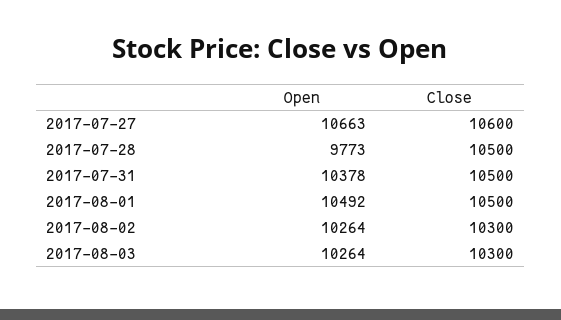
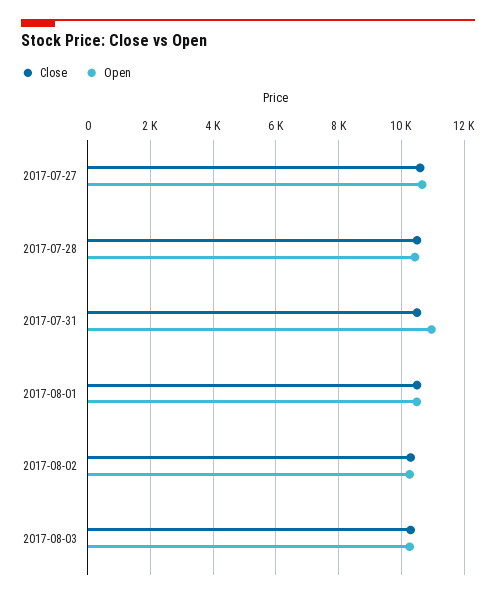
  {
    "Open": {
      "2017-07-27": 10663,
-     "2017-07-28": 9773,
+     "2017-07-28": 10400,
-     "2017-07-31": 10378,
+     "2017-07-31": 11000,
      "2017-08-01": 10492,
      "2017-08-02": 10264,
      "2017-08-03": 10264
    },
    "Close": {
      "2017-07-27": 10600,
      "2017-07-28": 10500,
      "2017-07-31": 10500,
      "2017-08-01": 10500,
      "2017-08-02": 10300,
      "2017-08-03": 10300
    }
  }

